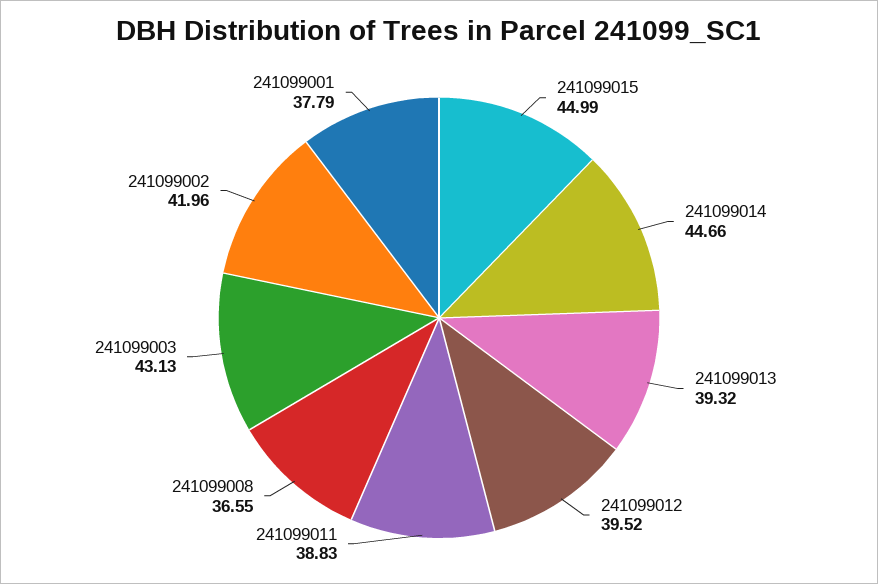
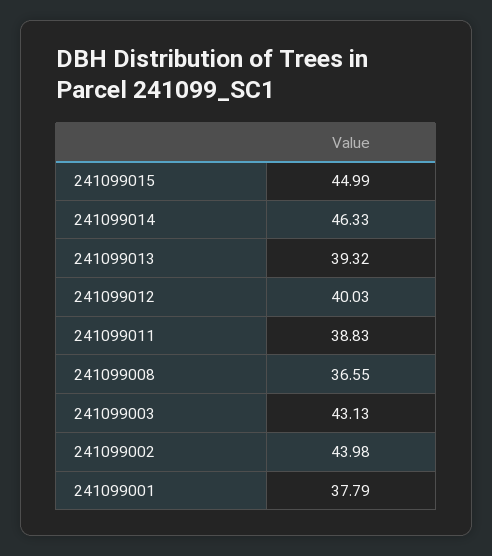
  {
    "241099015": 44.99,
-   "241099014": 44.66,
+   "241099014": 46.33,
    "241099013": 39.32,
-   "241099012": 39.52,
+   "241099012": 40.03,
    "241099011": 38.83,
    "241099008": 36.55,
    "241099003": 43.13,
-   "241099002": 41.96,
+   "241099002": 43.98,
    "241099001": 37.79
  }

